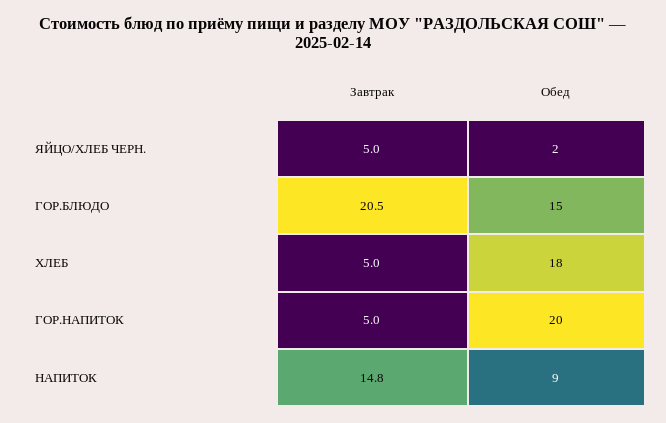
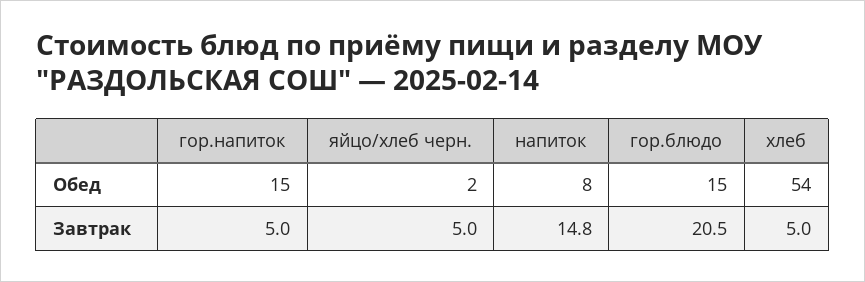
  {
    "Завтрак": {
      "ЯЙЦО/ХЛЕБ ЧЕРН.": 5,
      "ГОР.БЛЮДО": 20.5,
      "ХЛЕБ": 5,
      "ГОР.НАПИТОК": 5,
      "НАПИТОК": 14.8
    },
    "Обед": {
      "ЯЙЦО/ХЛЕБ ЧЕРН.": 2,
      "ГОР.БЛЮДО": 15,
-     "ХЛЕБ": 18,
+     "ХЛЕБ": 54,
-     "ГОР.НАПИТОК": 20,
+     "ГОР.НАПИТОК": 15,
-     "НАПИТОК": 9
+     "НАПИТОК": 8
    }
  }

